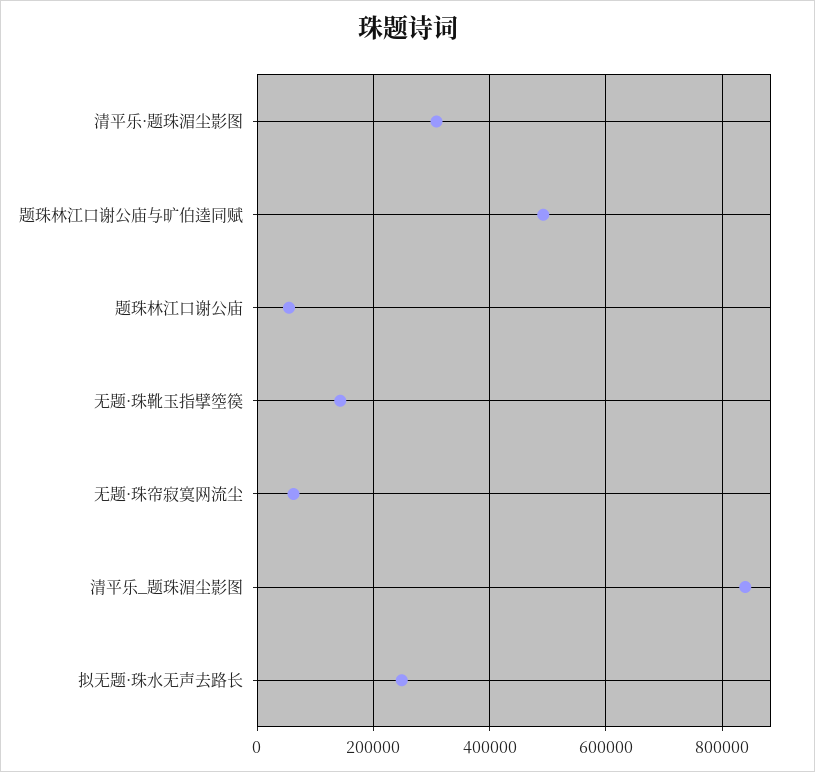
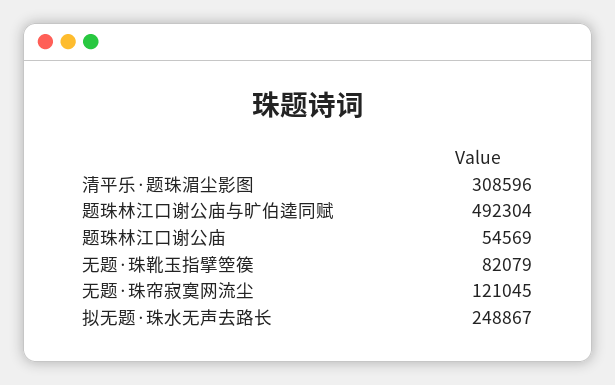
  {
    "清平乐·题珠湄尘影图": 308596,
    "题珠林江口谢公庙与旷伯逵同赋": 492304,
    "题珠林江口谢公庙": 54569,
-   "无题·珠靴玉指擘箜篌": 140000,
+   "无题·珠靴玉指擘箜篌": 82079,
-   "无题·珠帘寂寞网流尘": 60000,
+   "无题·珠帘寂寞网流尘": 121045,
-   "清平乐_题珠湄尘影图": 840000,
    "拟无题·珠水无声去路长": 248867
  }

